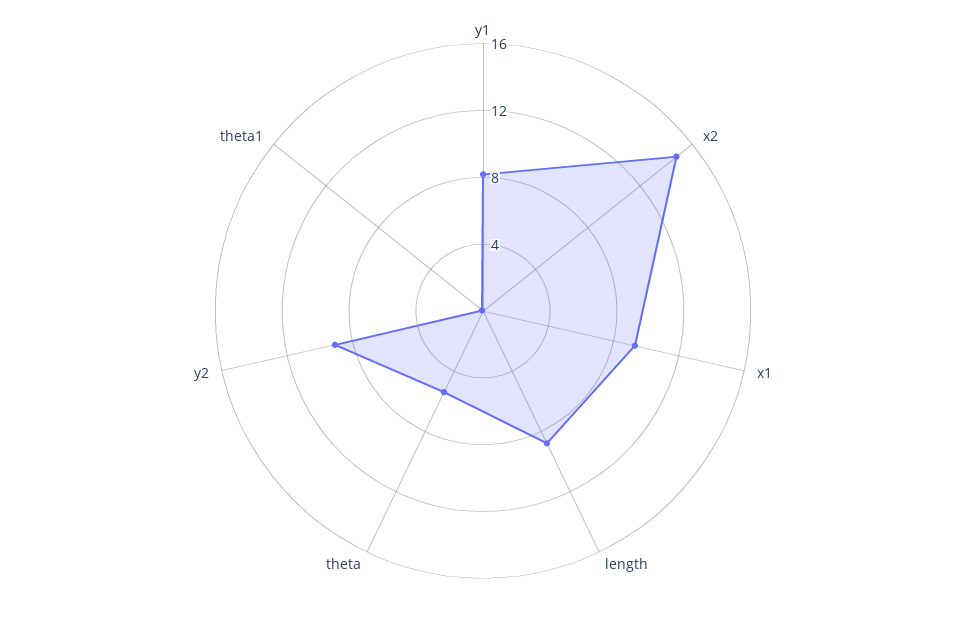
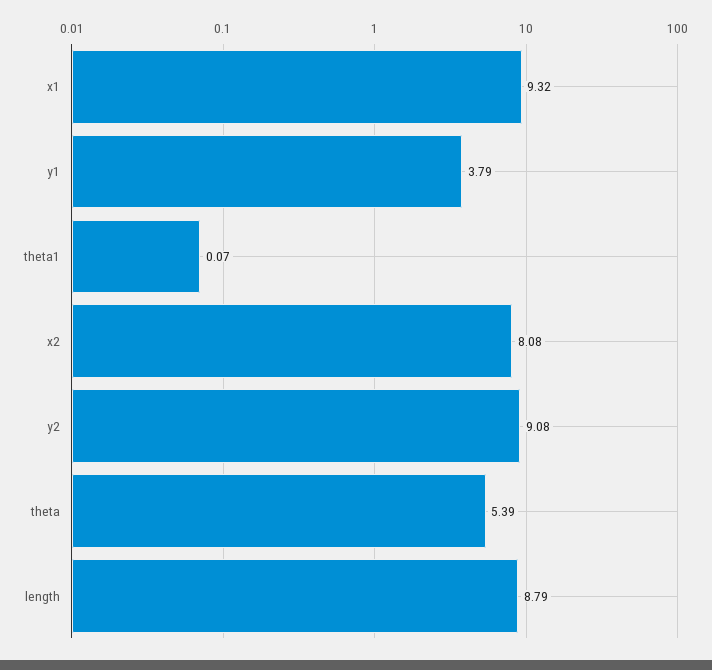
  {
-   "y1": 8,
+   "y1": 3.79,
-   "x2": 15,
+   "x2": 8.08,
    "x1": 9.32,
    "length": 8.79,
    "theta": 5.39,
    "y2": 9.08,
    "theta1": 0.07
  }

